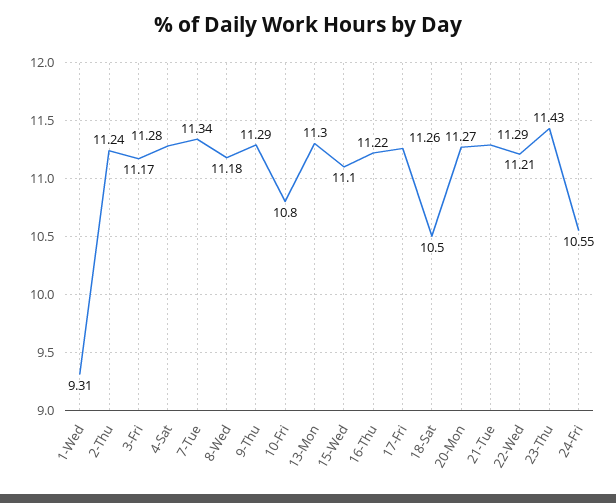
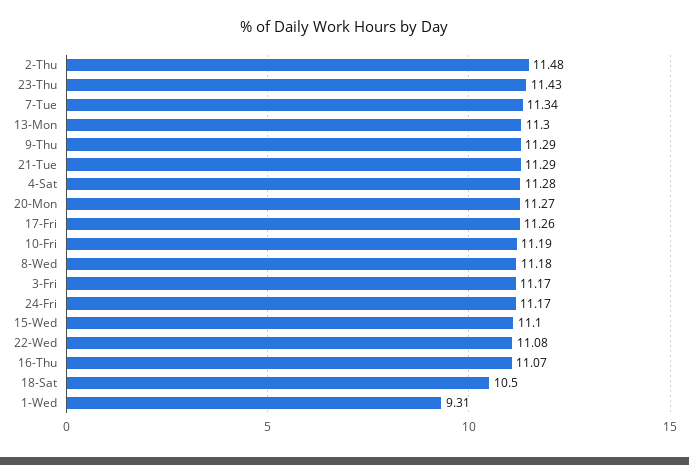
  {
    "1-Wed": 9.31,
-   "2-Thu": 11.24,
+   "2-Thu": 11.48,
    "3-Fri": 11.17,
    "4-Sat": 11.28,
    "7-Tue": 11.34,
    "8-Wed": 11.18,
    "9-Thu": 11.29,
-   "10-Fri": 10.8,
+   "10-Fri": 11.19,
    "13-Mon": 11.3,
    "15-Wed": 11.1,
-   "16-Thu": 11.22,
+   "16-Thu": 11.07,
    "17-Fri": 11.26,
    "18-Sat": 10.5,
    "20-Mon": 11.27,
    "21-Tue": 11.29,
-   "22-Wed": 11.21,
+   "22-Wed": 11.08,
    "23-Thu": 11.43,
-   "24-Fri": 10.55
+   "24-Fri": 11.17
  }

